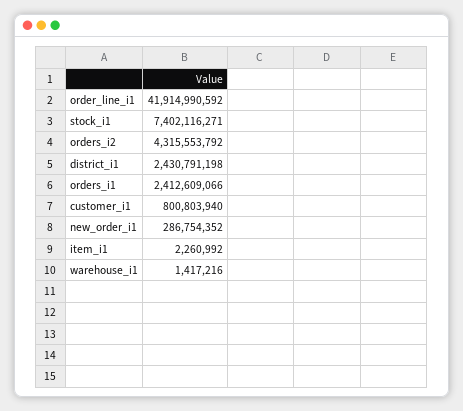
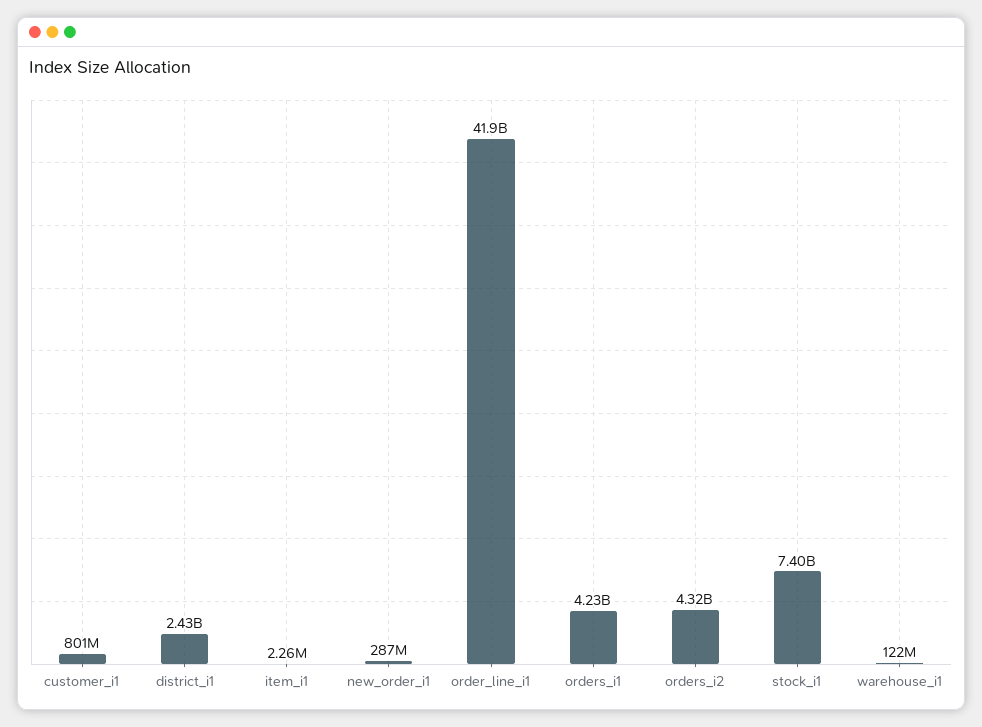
  {
    "order_line_i1": 41914990592,
    "stock_i1": 7402116271,
    "orders_i2": 4315553792,
    "district_i1": 2430791198,
-   "orders_i1": 2412609066,
+   "orders_i1": 4230000000,
    "customer_i1": 800803940,
    "new_order_i1": 286754352,
    "item_i1": 2260992,
-   "warehouse_i1": 1417216
+   "warehouse_i1": 122000000
  }

